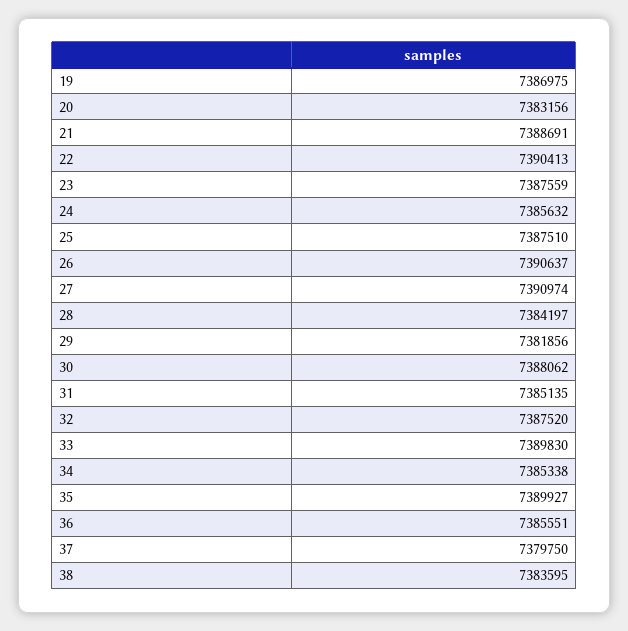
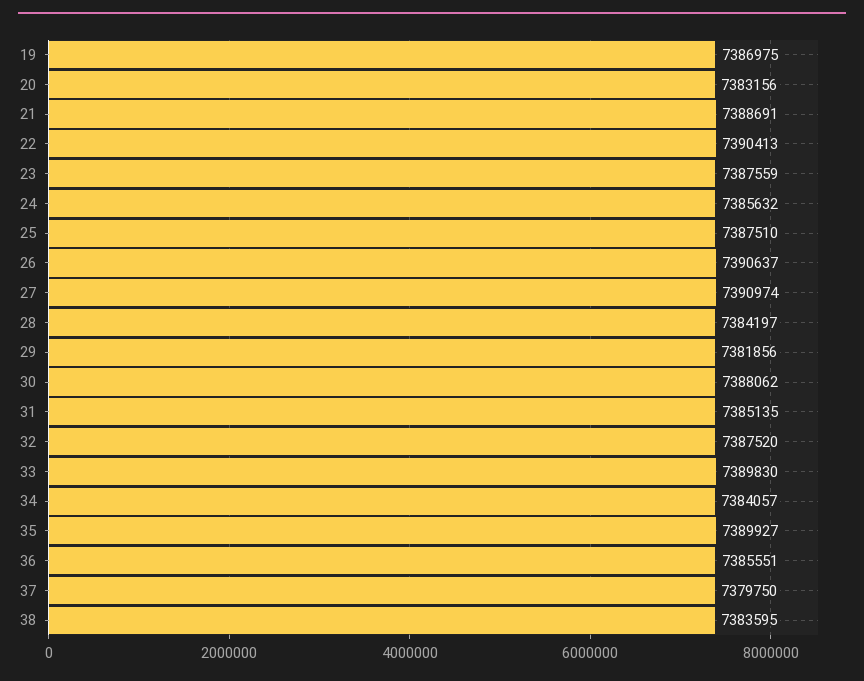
  {
    "19": 7386975,
    "20": 7383156,
    "21": 7388691,
    "22": 7390413,
    "23": 7387559,
    "24": 7385632,
    "25": 7387510,
    "26": 7390637,
    "27": 7390974,
    "28": 7384197,
    "29": 7381856,
    "30": 7388062,
    "31": 7385135,
    "32": 7387520,
    "33": 7389830,
-   "34": 7385338,
+   "34": 7384057,
    "35": 7389927,
    "36": 7385551,
    "37": 7379750,
    "38": 7383595
  }

